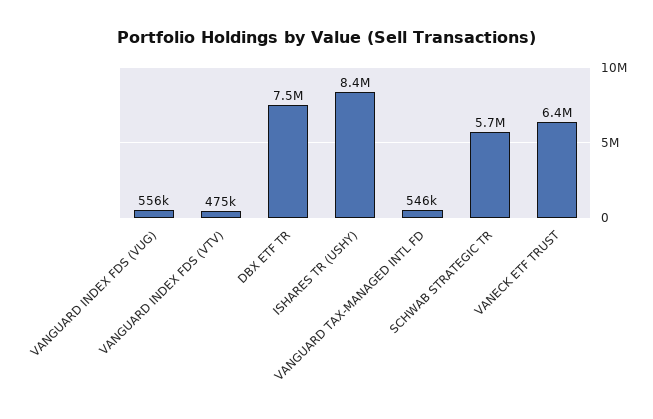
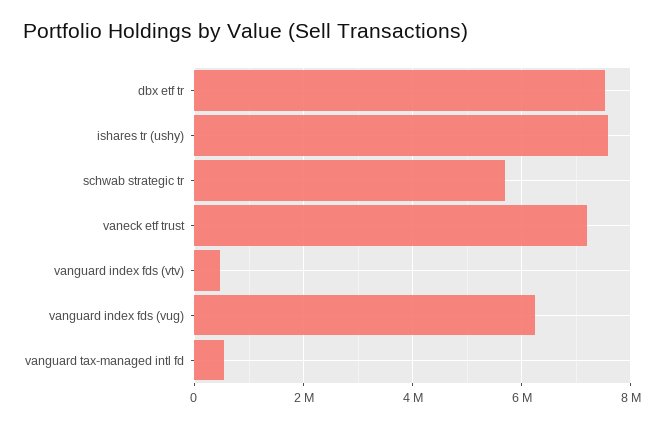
  {
-   "VANGUARD INDEX FDS (VUG)": 556000,
+   "VANGUARD INDEX FDS (VUG)": 6200000,
    "VANGUARD INDEX FDS (VTV)": 475000,
    "DBX ETF TR": 7500000,
-   "ISHARES TR (USHY)": 8400000,
+   "ISHARES TR (USHY)": 7600000,
    "VANGUARD TAX-MANAGED INTL FD": 546000,
    "SCHWAB STRATEGIC TR": 5700000,
-   "VANECK ETF TRUST": 6400000
+   "VANECK ETF TRUST": 7200000
  }

